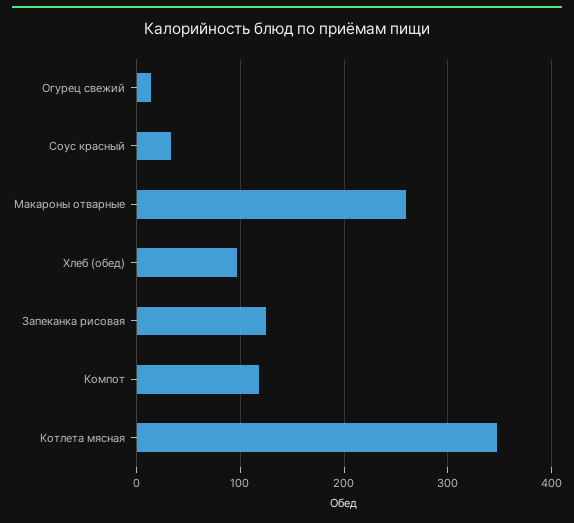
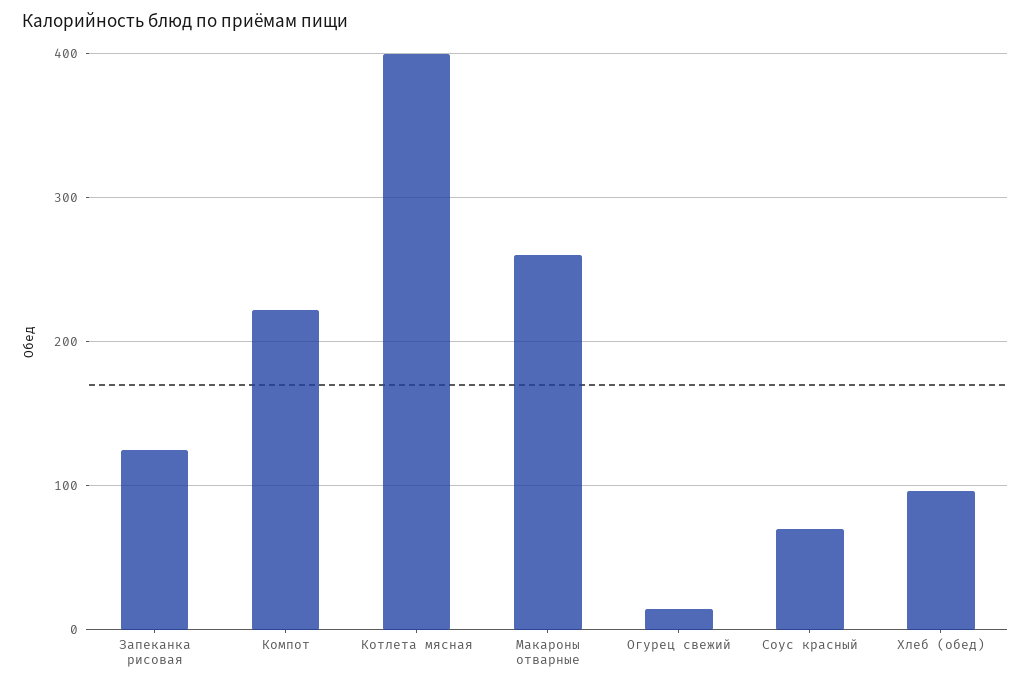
  {
    "Огурец свежий": 10,
-   "Соус красный": 30,
+   "Соус красный": 70,
    "Макароны отварные": 260,
    "Хлеб (обед)": 100,
    "Запеканка рисовая": 130,
-   "Компот": 120,
+   "Компот": 220,
-   "Котлета мясная": 350
+   "Котлета мясная": 400
  }

